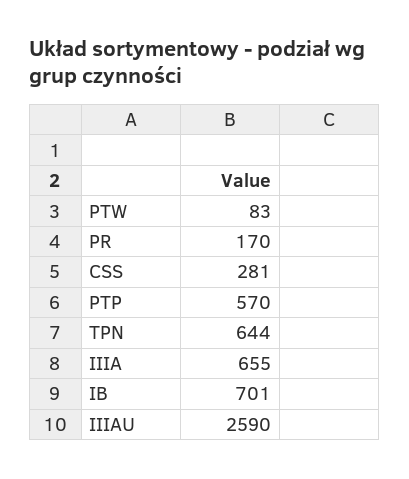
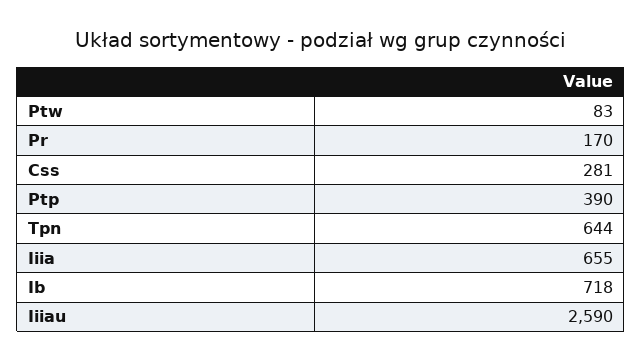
  {
    "PTW": 83,
    "PR": 170,
    "CSS": 281,
-   "PTP": 570,
+   "PTP": 390,
    "TPN": 644,
    "IIIA": 655,
-   "IB": 701,
+   "IB": 718,
    "IIIAU": 2590
  }

